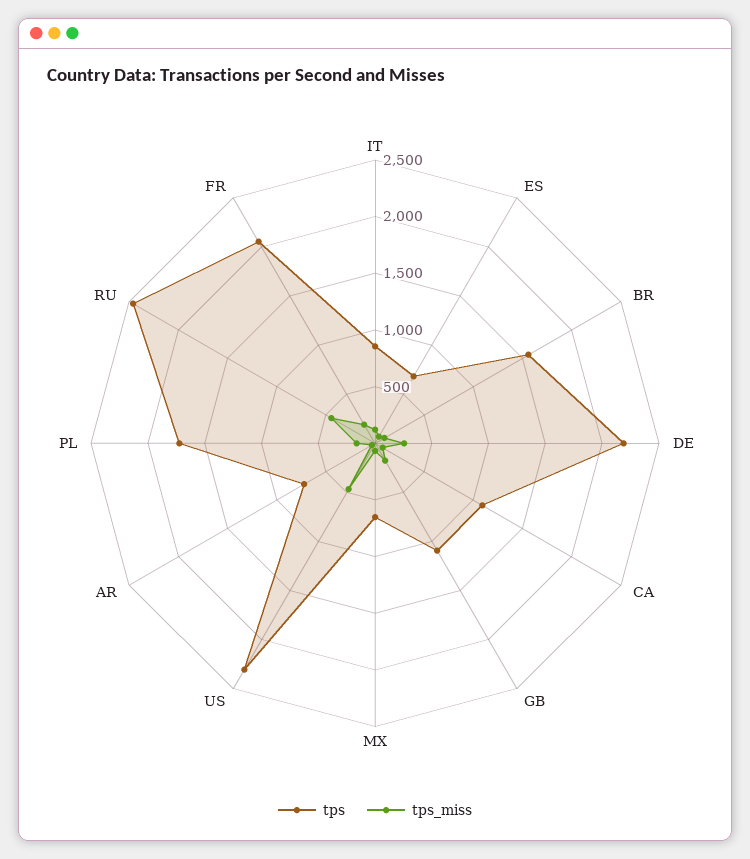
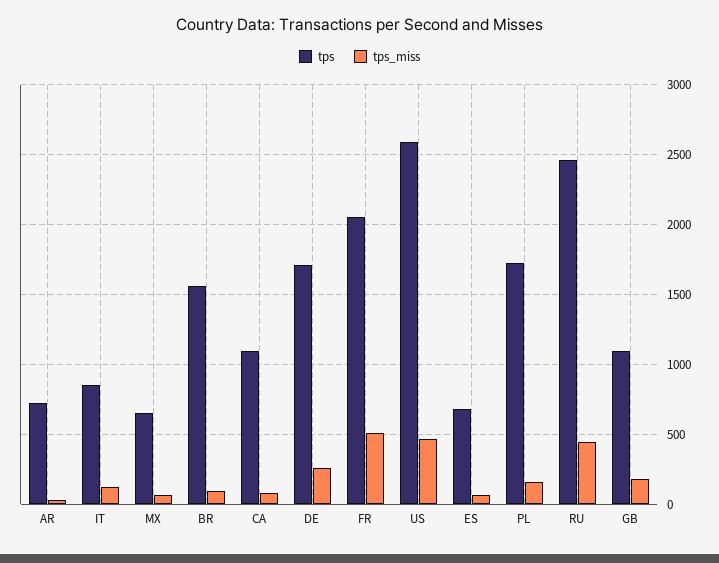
  {
    "tps": {
      "IT": 850,
      "ES": 700,
      "BR": 1550,
-     "DE": 2200,
+     "DE": 1700,
      "CA": 1100,
      "GB": 1100,
      "MX": 650,
-     "US": 2300,
+     "US": 2600,
      "AR": 700,
      "PL": 1700,
      "RU": 2450,
      "FR": 2050
    },
    "tps_miss": {
      "IT": 100,
      "ES": 50,
      "BR": 100,
      "DE": 250,
      "CA": 100,
      "GB": 200,
      "MX": 50,
      "US": 450,
      "AR": 50,
      "PL": 150,
      "RU": 450,
-     "FR": 200
+     "FR": 500
    }
  }

